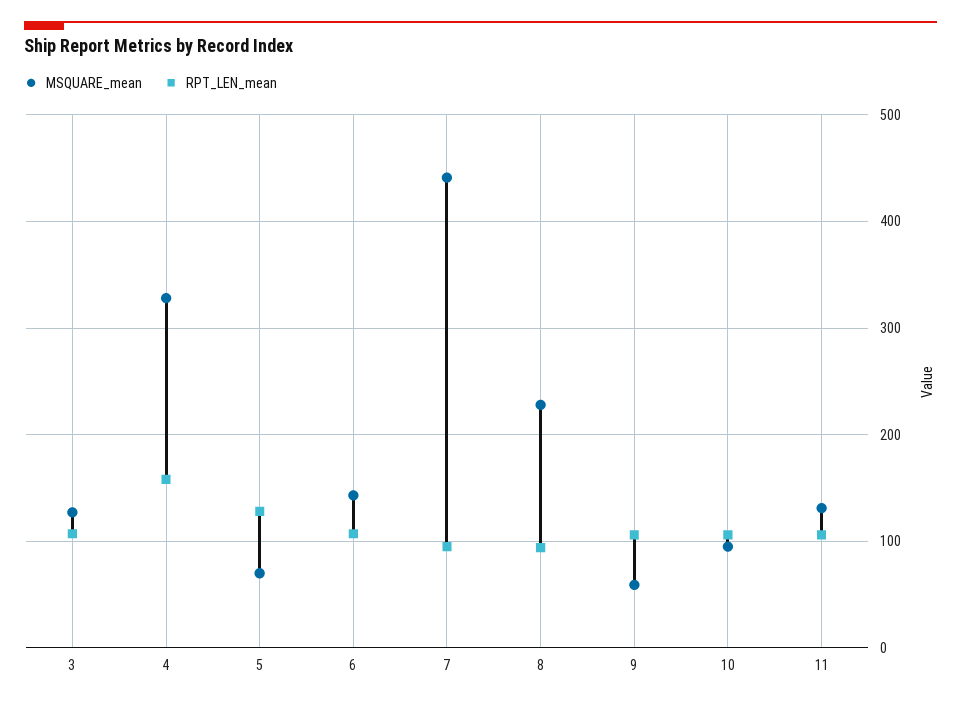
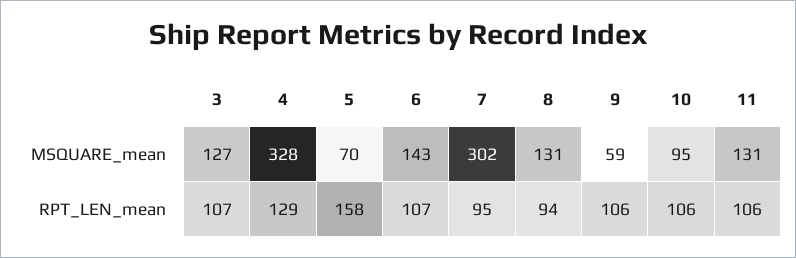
  {
    "MSQUARE_mean": {
      "3": 127,
      "4": 328,
      "5": 70,
      "6": 143,
-     "7": 440,
+     "7": 302,
-     "8": 230,
+     "8": 131,
      "9": 59,
      "10": 95,
      "11": 131
    },
    "RPT_LEN_mean": {
      "3": 107,
-     "4": 160,
+     "4": 129,
-     "5": 130,
+     "5": 158,
      "6": 107,
      "7": 95,
      "8": 94,
      "9": 106,
      "10": 106,
      "11": 106
    }
  }

